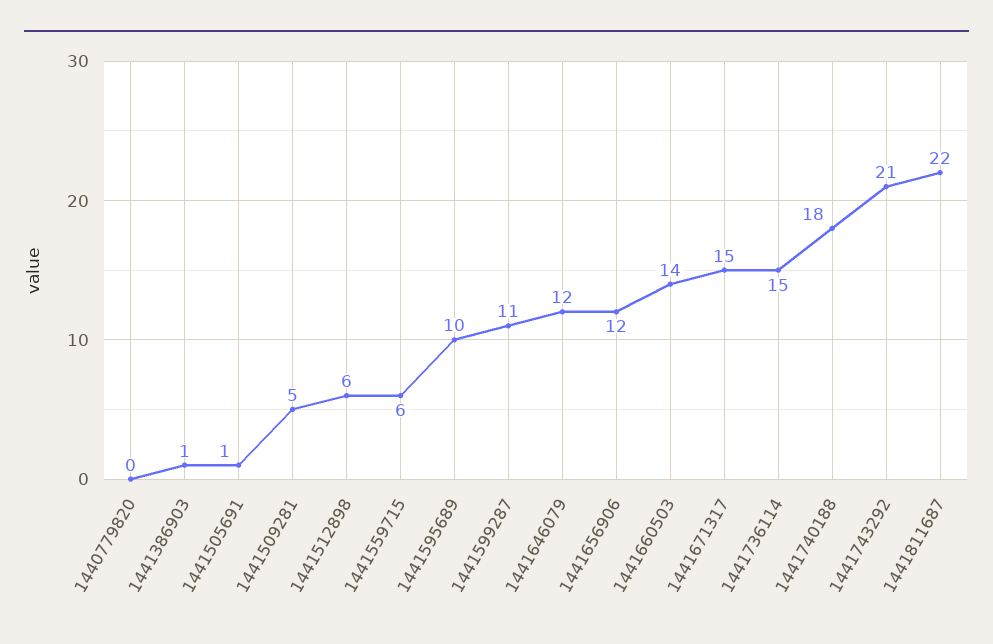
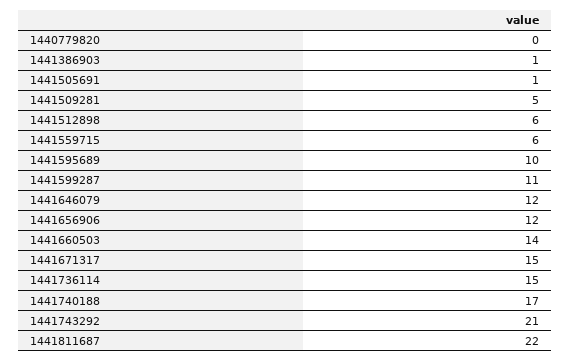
  {
    "1440779820": 0,
    "1441386903": 1,
    "1441505691": 1,
    "1441509281": 5,
    "1441512898": 6,
    "1441559715": 6,
    "1441595689": 10,
    "1441599287": 11,
    "1441646079": 12,
    "1441656906": 12,
    "1441660503": 14,
    "1441671317": 15,
    "1441736114": 15,
-   "1441740188": 18,
+   "1441740188": 17,
    "1441743292": 21,
    "1441811687": 22
  }

